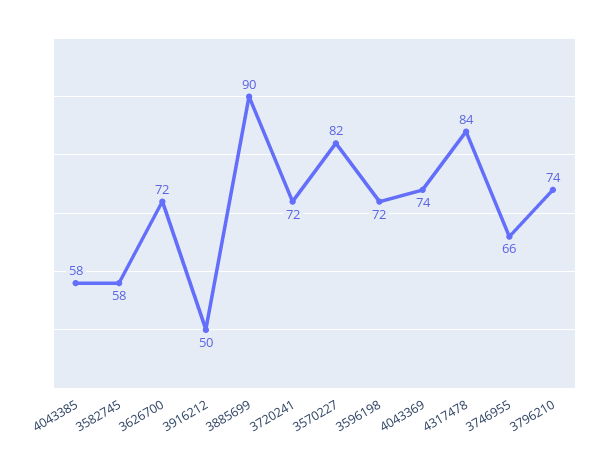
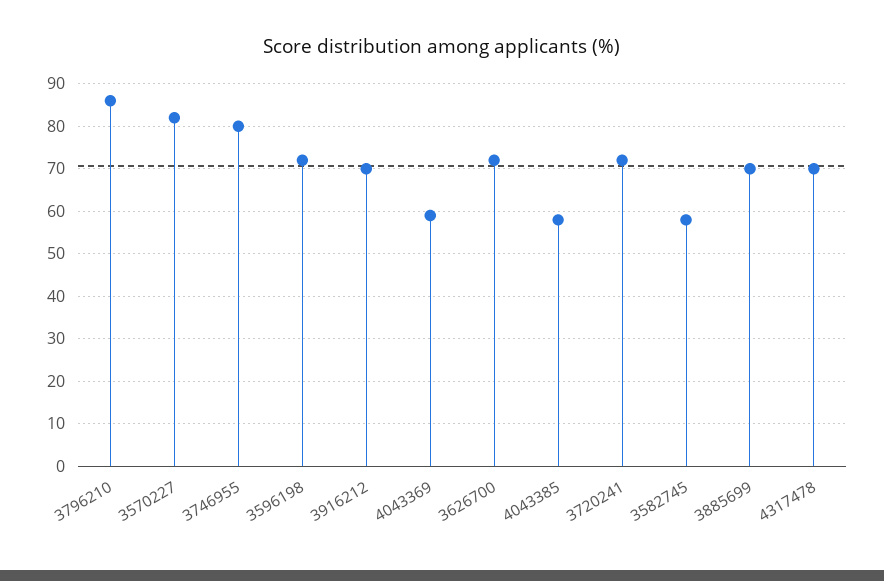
  {
    "4043385": 58,
    "3582745": 58,
    "3626700": 72,
-   "3916212": 50,
+   "3916212": 70,
-   "3885699": 90,
+   "3885699": 70,
    "3720241": 72,
    "3570227": 82,
    "3596198": 72,
-   "4043369": 74,
+   "4043369": 60,
-   "4317478": 84,
+   "4317478": 70,
-   "3746955": 66,
+   "3746955": 80,
-   "3796210": 74
+   "3796210": 85
  }

